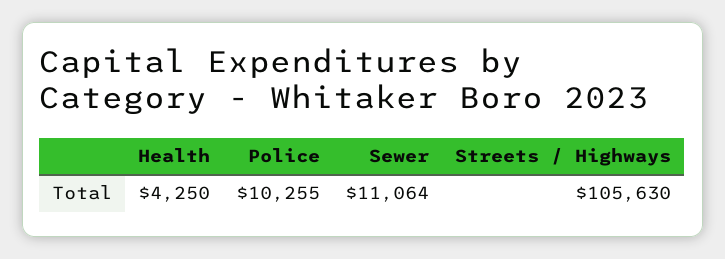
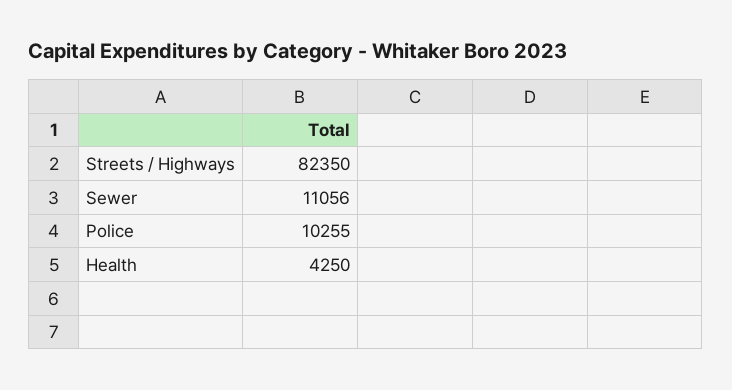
  {
    "Health": 4250,
    "Police": 10255,
-   "Sewer": 11064,
+   "Sewer": 11056,
-   "Streets / Highways": 105630
+   "Streets / Highways": 82350
  }

